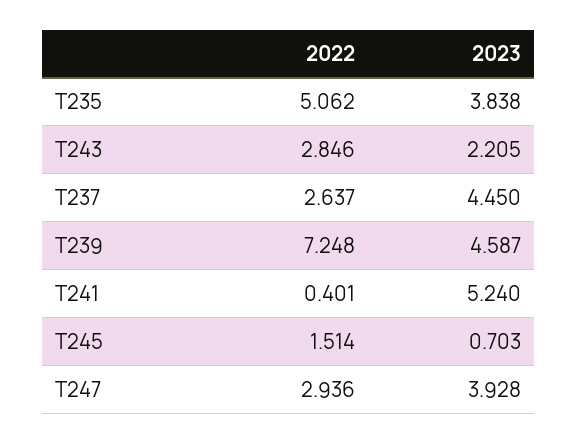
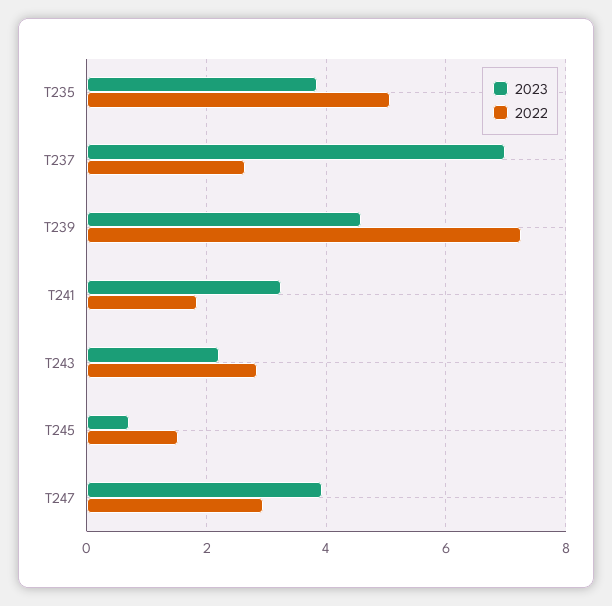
  {
    "2022": {
      "T235": 5.062,
      "T243": 2.846,
      "T237": 2.637,
      "T239": 7.248,
-     "T241": 0.401,
+     "T241": 1.8,
      "T245": 1.514,
      "T247": 2.936
    },
    "2023": {
      "T235": 3.838,
      "T243": 2.205,
-     "T237": 4.45,
+     "T237": 7,
      "T239": 4.587,
-     "T241": 5.24,
+     "T241": 3.2,
      "T245": 0.703,
      "T247": 3.928
    }
  }

